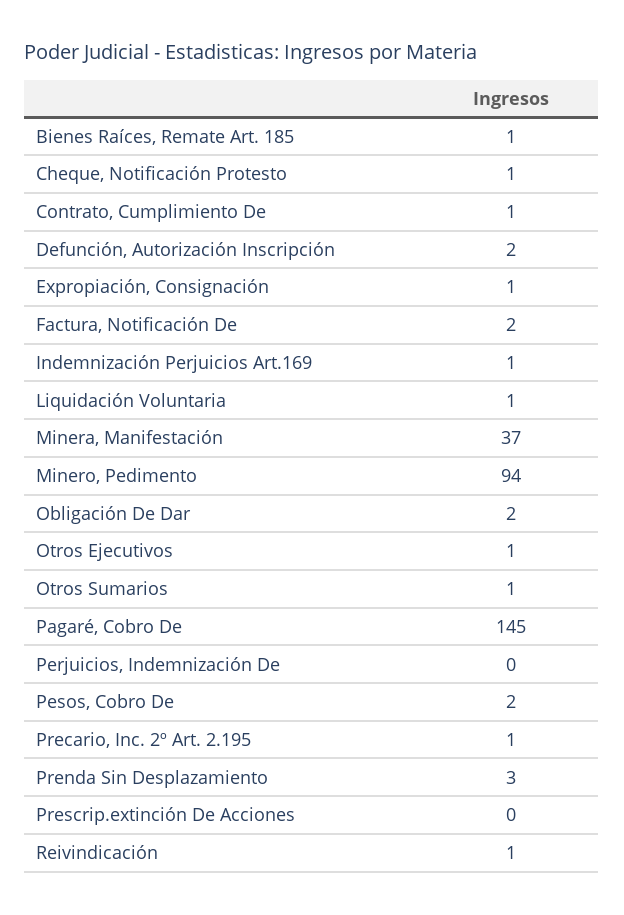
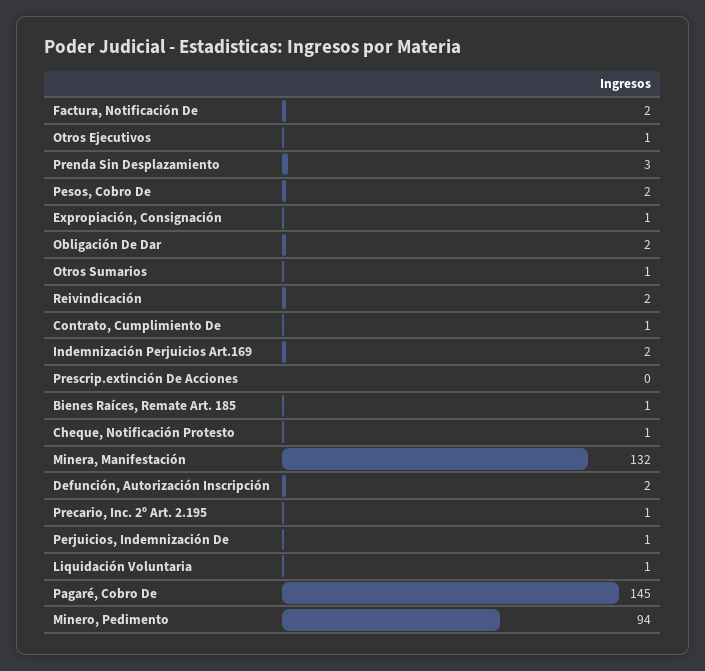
  {
    "Bienes Raíces, Remate Art. 185": 1,
    "Cheque, Notificación Protesto": 1,
    "Contrato, Cumplimiento De": 1,
    "Defunción, Autorización Inscripción": 2,
    "Expropiación, Consignación": 1,
    "Factura, Notificación De": 2,
-   "Indemnización Perjuicios Art.169": 1,
+   "Indemnización Perjuicios Art.169": 2,
    "Liquidación Voluntaria": 1,
-   "Minera, Manifestación": 37,
+   "Minera, Manifestación": 132,
    "Minero, Pedimento": 94,
    "Obligación De Dar": 2,
    "Otros Ejecutivos": 1,
    "Otros Sumarios": 1,
    "Pagaré, Cobro De": 145,
-   "Perjuicios, Indemnización De": 0,
+   "Perjuicios, Indemnización De": 1,
    "Pesos, Cobro De": 2,
    "Precario, Inc. 2º Art. 2.195": 1,
    "Prenda Sin Desplazamiento": 3,
    "Prescrip.extinción De Acciones": 0,
-   "Reivindicación": 1
+   "Reivindicación": 2
  }

